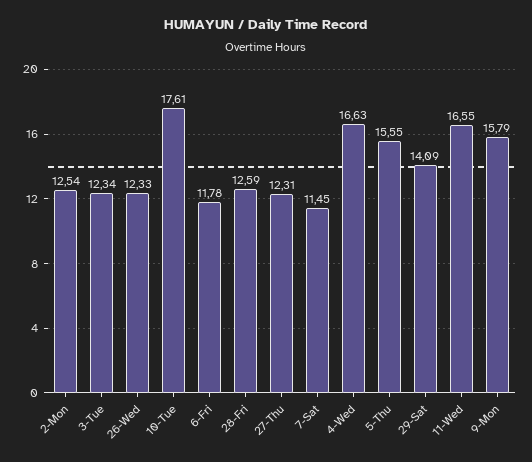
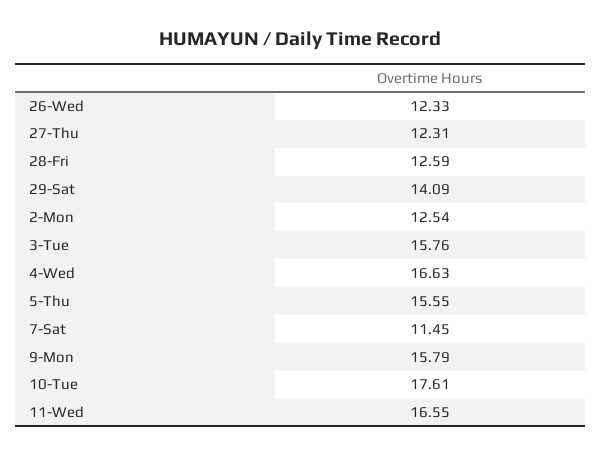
  {
    "2-Mon": 12.54,
-   "3-Tue": 12.34,
+   "3-Tue": 15.76,
    "26-Wed": 12.33,
    "10-Tue": 17.61,
-   "6-Fri": 11.78,
    "28-Fri": 12.59,
    "27-Thu": 12.31,
    "7-Sat": 11.45,
    "4-Wed": 16.63,
    "5-Thu": 15.55,
    "29-Sat": 14.09,
    "11-Wed": 16.55,
    "9-Mon": 15.79
  }

